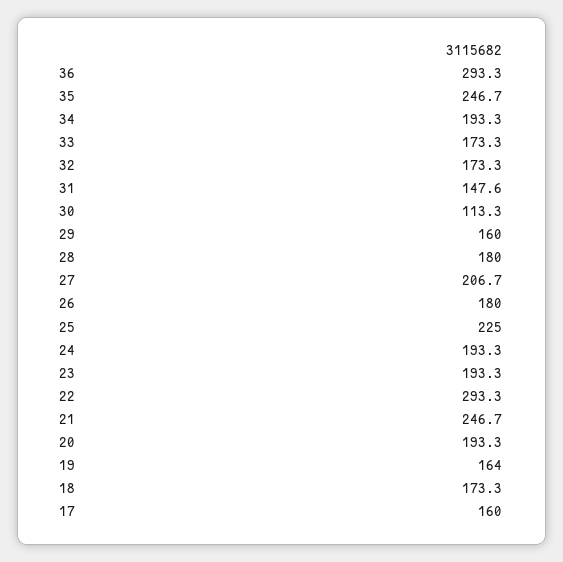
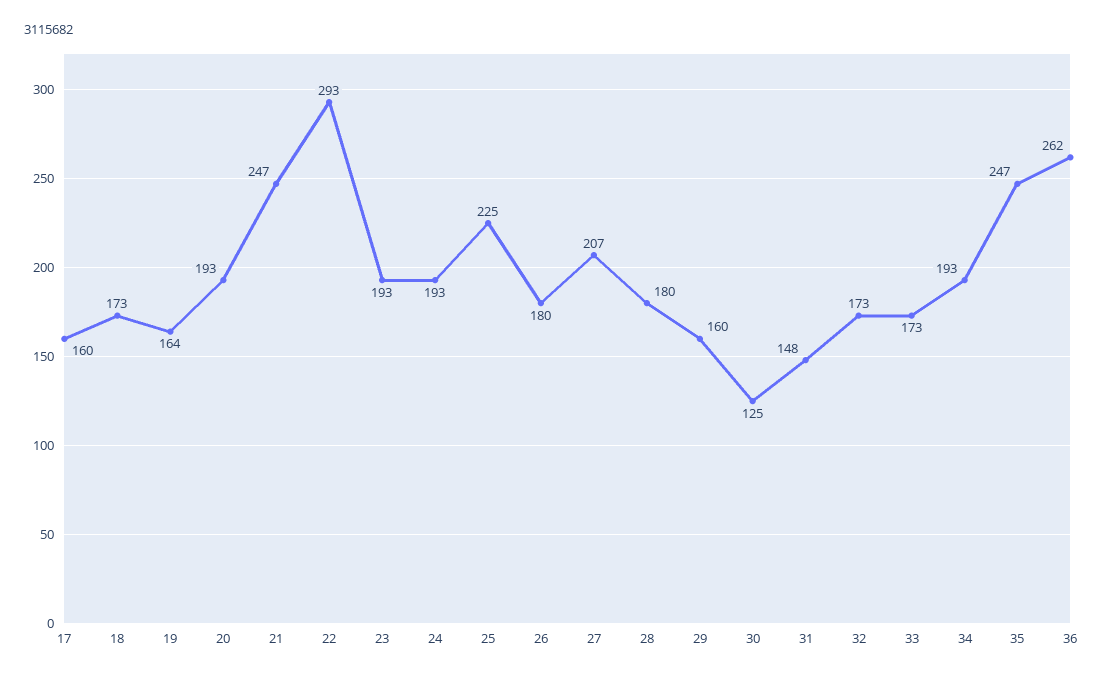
  {
-   "36": 293.3,
+   "36": 262,
    "35": 246.7,
    "34": 193.3,
    "33": 173.3,
    "32": 173.3,
    "31": 147.6,
-   "30": 113.3,
+   "30": 125,
    "29": 160,
    "28": 180,
    "27": 206.7,
    "26": 180,
    "25": 225,
    "24": 193.3,
    "23": 193.3,
    "22": 293.3,
    "21": 246.7,
    "20": 193.3,
    "19": 164,
    "18": 173.3,
    "17": 160
  }

